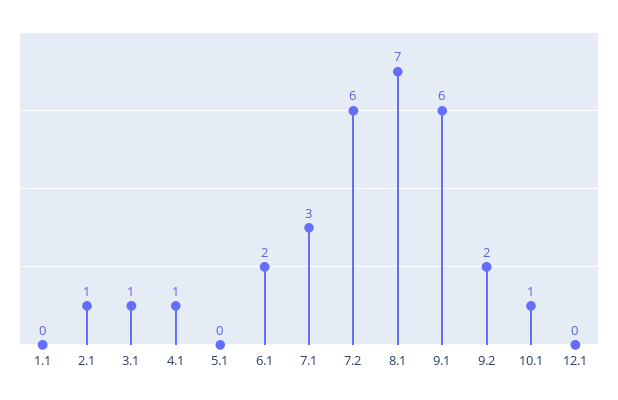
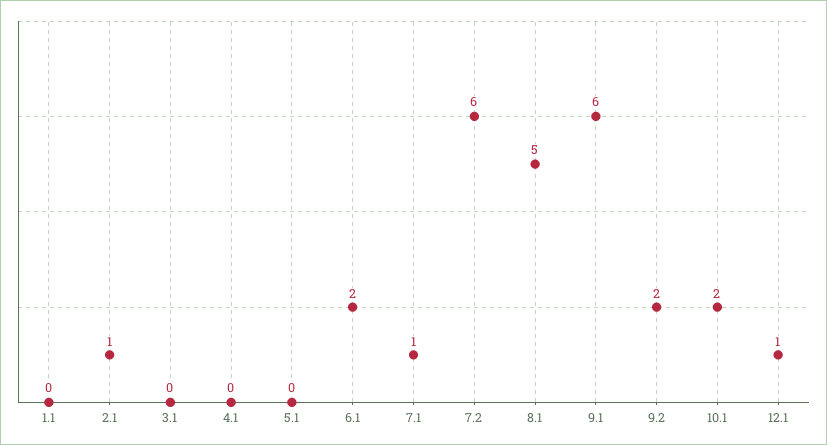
  {
    "1.1": 0,
    "2.1": 1,
-   "3.1": 1,
+   "3.1": 0,
-   "4.1": 1,
+   "4.1": 0,
    "5.1": 0,
    "6.1": 2,
-   "7.1": 3,
+   "7.1": 1,
    "7.2": 6,
-   "8.1": 7,
+   "8.1": 5,
    "9.1": 6,
    "9.2": 2,
-   "10.1": 1,
+   "10.1": 2,
-   "12.1": 0
+   "12.1": 1
  }

